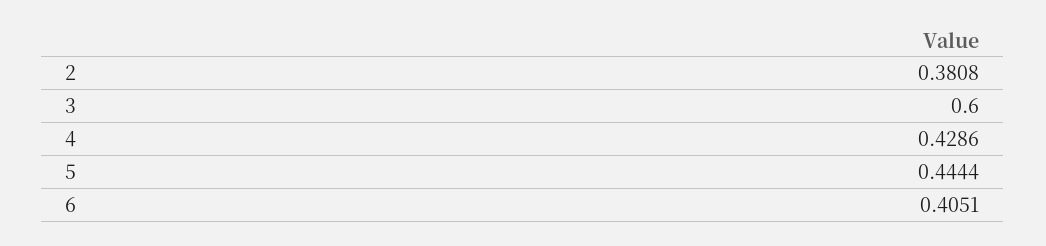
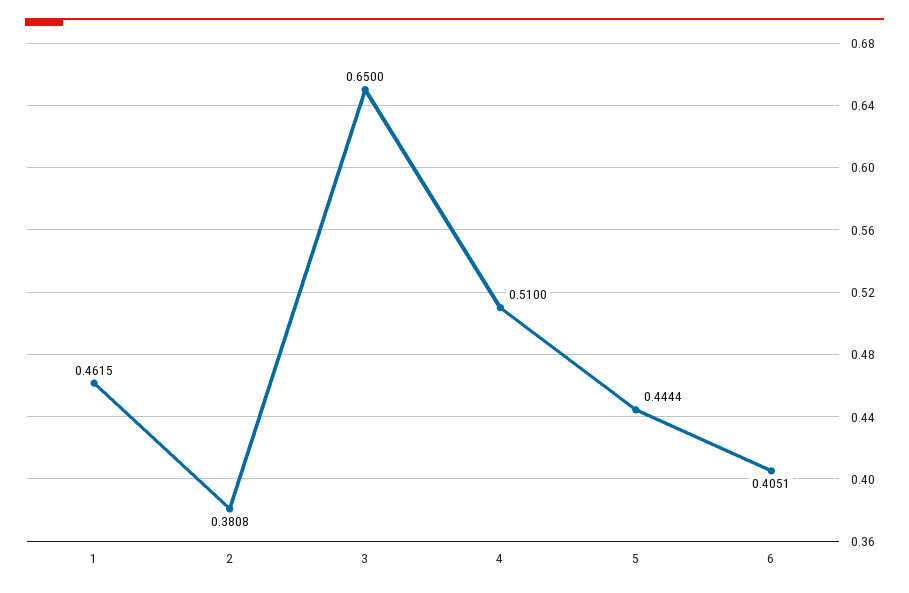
  {
    "2": 0.3808,
-   "3": 0.6,
+   "3": 0.65,
-   "4": 0.4286,
+   "4": 0.51,
    "5": 0.4444,
-   "6": 0.4051
+   "6": 0.4051,
+   "1": 0.4615
  }

